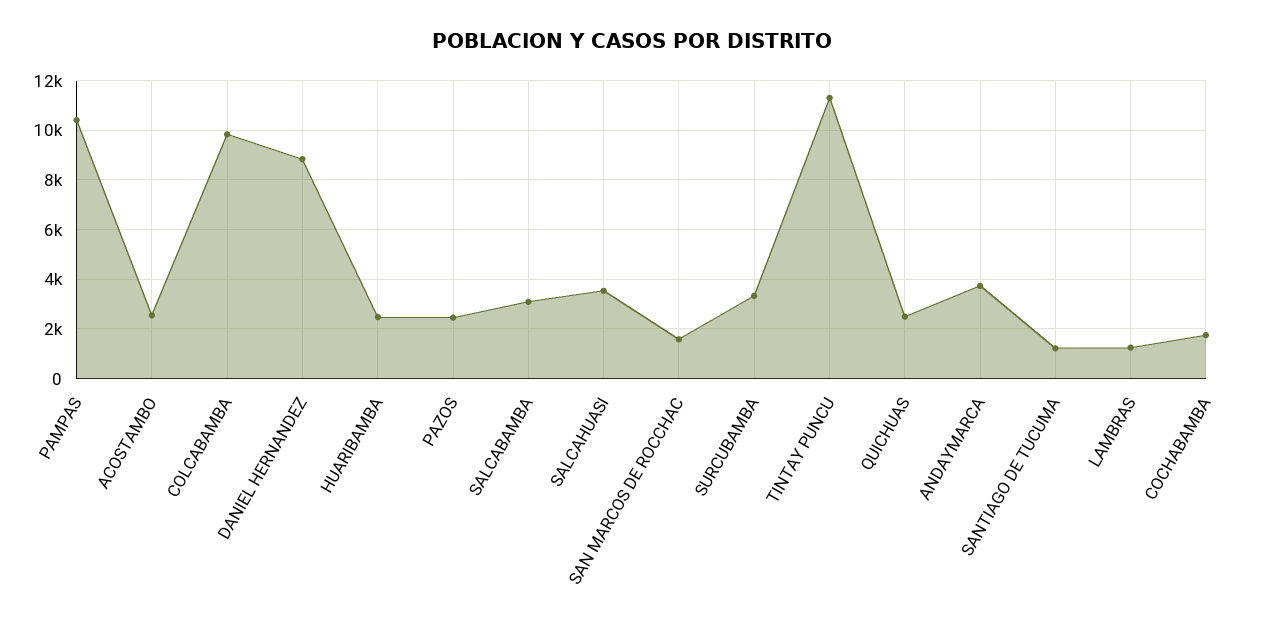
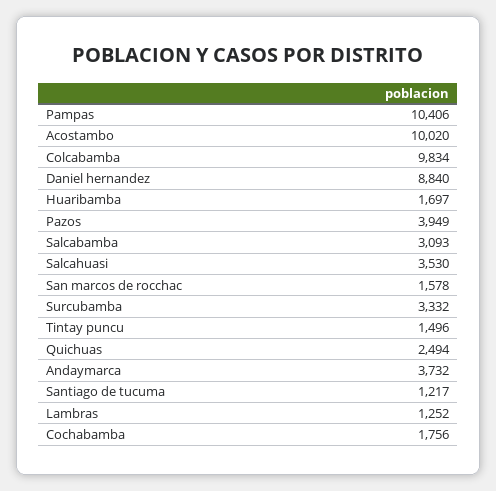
  {
    "PAMPAS": 10406,
-   "ACOSTAMBO": 2500,
+   "ACOSTAMBO": 10020,
    "COLCABAMBA": 9834,
    "DANIEL HERNANDEZ": 8840,
-   "HUARIBAMBA": 2500,
+   "HUARIBAMBA": 1697,
-   "PAZOS": 2500,
+   "PAZOS": 3949,
    "SALCABAMBA": 3093,
    "SALCAHUASI": 3530,
    "SAN MARCOS DE ROCCHAC": 1578,
    "SURCUBAMBA": 3332,
-   "TINTAY PUNCU": 11250,
+   "TINTAY PUNCU": 1496,
    "QUICHUAS": 2494,
    "ANDAYMARCA": 3732,
    "SANTIAGO DE TUCUMA": 1217,
    "LAMBRAS": 1252,
    "COCHABAMBA": 1756
  }

